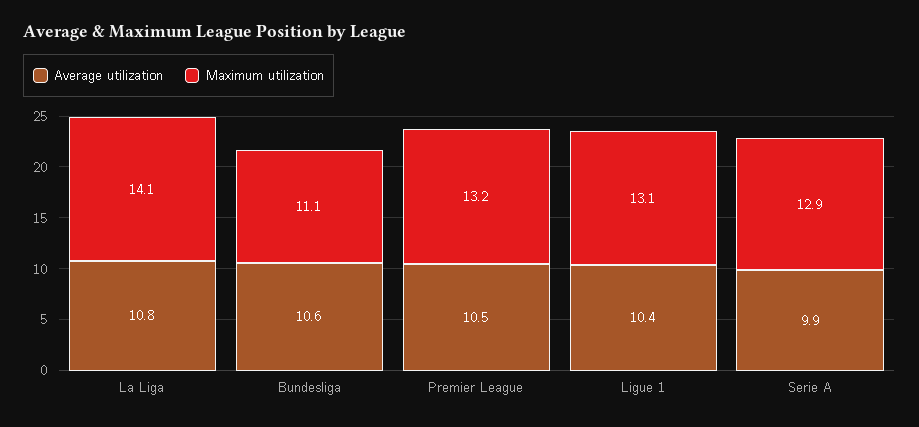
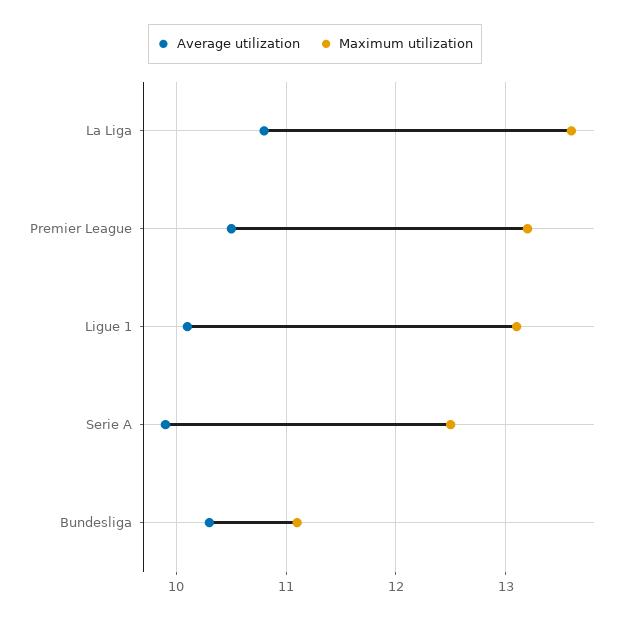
  {
    "Average utilization": {
      "La Liga": 10.8,
-     "Bundesliga": 10.6,
+     "Bundesliga": 10.3,
      "Premier League": 10.5,
-     "Ligue 1": 10.4,
+     "Ligue 1": 10.1,
      "Serie A": 9.9
    },
    "Maximum utilization": {
-     "La Liga": 14.1,
+     "La Liga": 13.6,
      "Bundesliga": 11.1,
      "Premier League": 13.2,
      "Ligue 1": 13.1,
-     "Serie A": 12.9
+     "Serie A": 12.5
    }
  }

